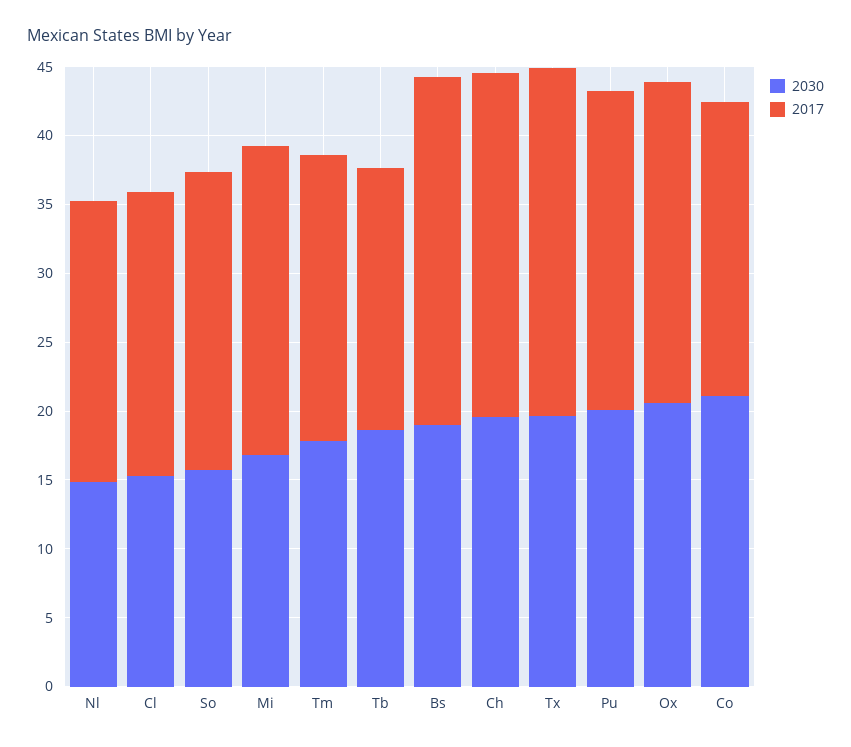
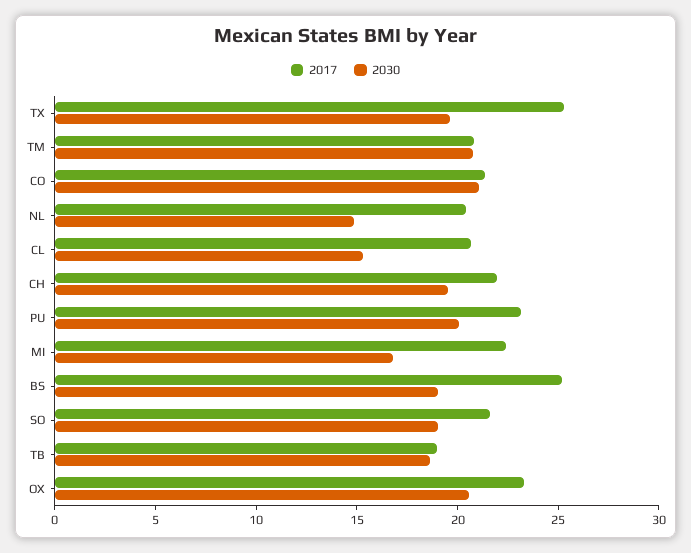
  {
    "2030": {
      "Nl": 15,
      "Cl": 15,
-     "So": 16,
+     "So": 19,
      "Mi": 17,
-     "Tm": 18,
+     "Tm": 21,
      "Tb": 19,
      "Bs": 19,
      "Ch": 20,
      "Tx": 20,
      "Pu": 20,
      "Ox": 21,
      "Co": 21
    },
    "2017": {
      "Nl": 20,
      "Cl": 21,
      "So": 22,
      "Mi": 22,
      "Tm": 21,
      "Tb": 19,
      "Bs": 25,
-     "Ch": 25,
+     "Ch": 22,
      "Tx": 25,
      "Pu": 23,
      "Ox": 23,
      "Co": 21
    }
  }

